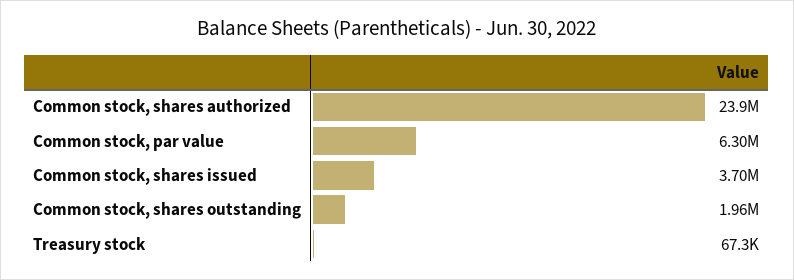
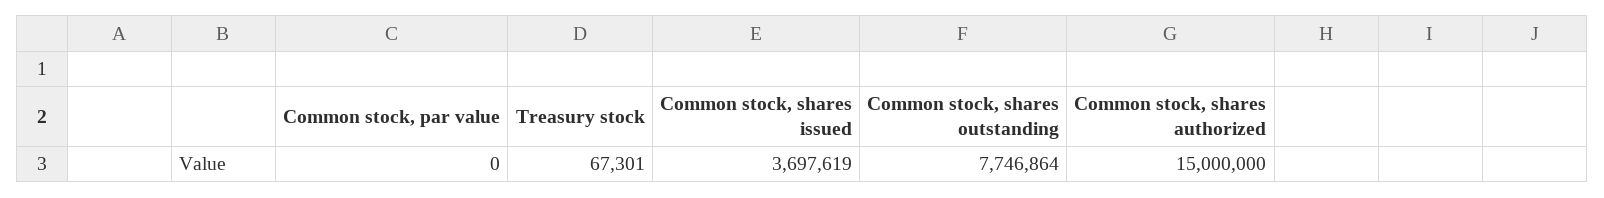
  {
-   "Common stock, shares authorized": 23900000,
+   "Common stock, shares authorized": 15000000,
-   "Common stock, par value": 6300000,
+   "Common stock, par value": 0,
    "Common stock, shares issued": 3697619,
-   "Common stock, shares outstanding": 1960000,
+   "Common stock, shares outstanding": 7746864,
    "Treasury stock": 67301
  }

